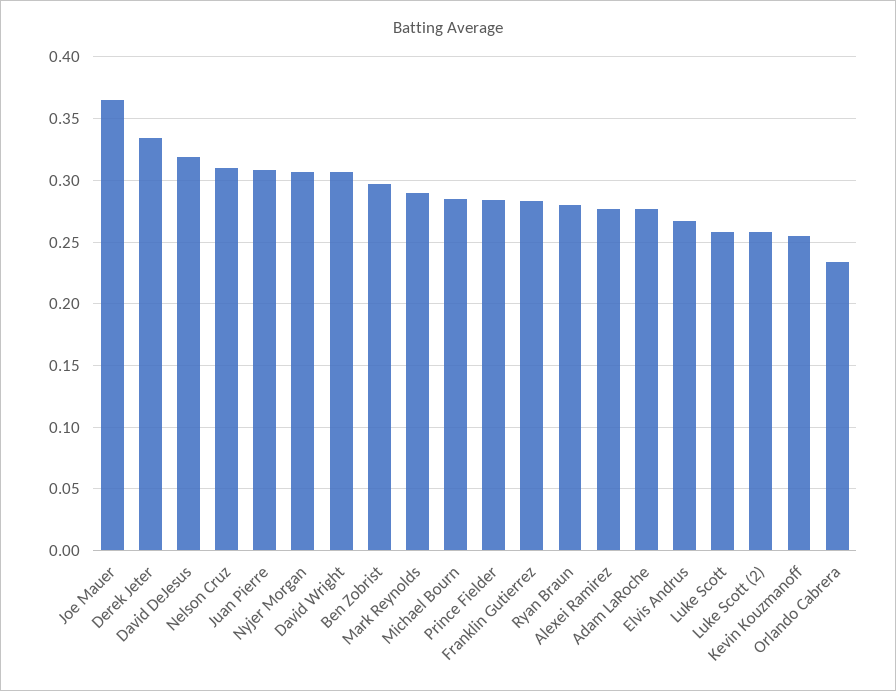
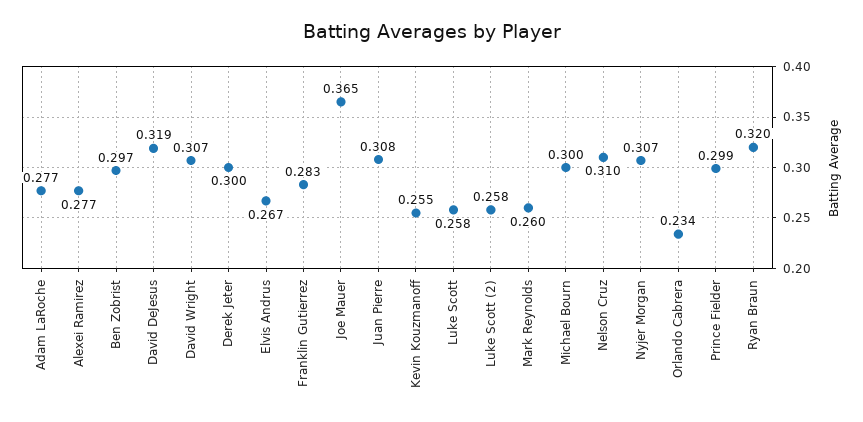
  {
    "Joe Mauer": 0.365,
-   "Derek Jeter": 0.335,
+   "Derek Jeter": 0.3,
    "David DeJesus": 0.319,
    "Nelson Cruz": 0.31,
    "Juan Pierre": 0.308,
    "Nyjer Morgan": 0.307,
    "David Wright": 0.307,
    "Ben Zobrist": 0.297,
-   "Mark Reynolds": 0.29,
+   "Mark Reynolds": 0.26,
-   "Michael Bourn": 0.285,
+   "Michael Bourn": 0.3,
-   "Prince Fielder": 0.285,
+   "Prince Fielder": 0.299,
    "Franklin Gutierrez": 0.283,
-   "Ryan Braun": 0.28,
+   "Ryan Braun": 0.32,
    "Alexei Ramirez": 0.277,
    "Adam LaRoche": 0.277,
    "Elvis Andrus": 0.267,
    "Luke Scott": 0.258,
    "Luke Scott (2)": 0.258,
    "Kevin Kouzmanoff": 0.255,
    "Orlando Cabrera": 0.234
  }

